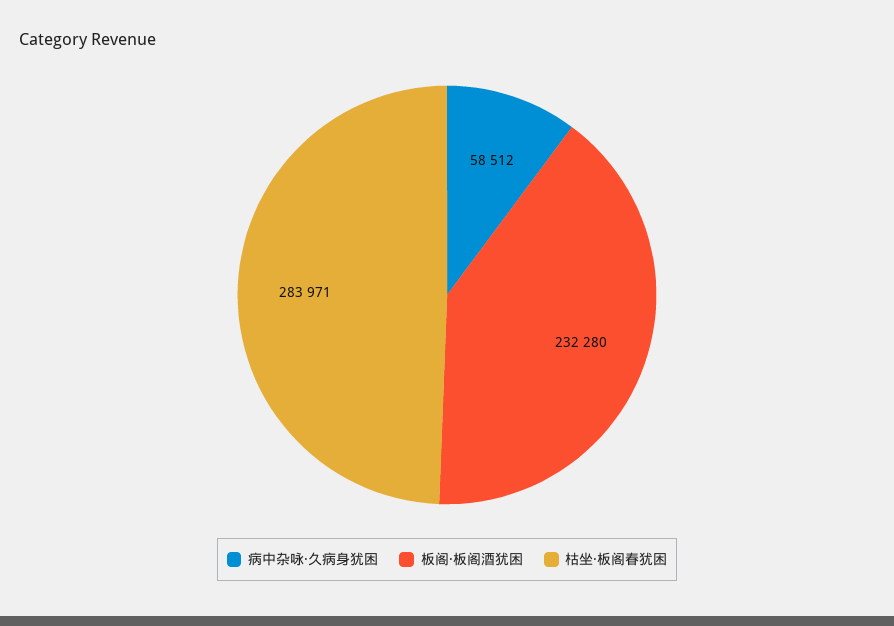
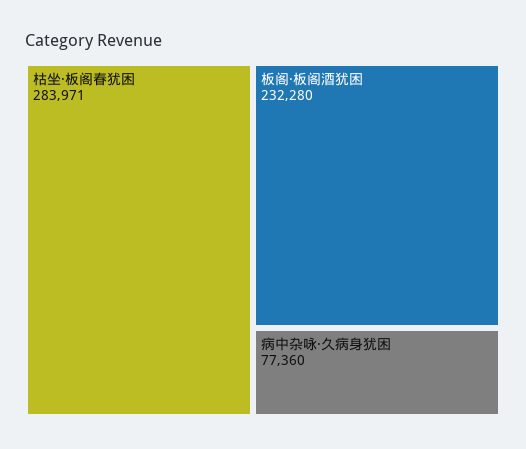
  {
-   "病中杂咏·久病身犹困": 58512,
+   "病中杂咏·久病身犹困": 77360,
    "板阁·板阁酒犹困": 232280,
    "枯坐·板阁春犹困": 283971
  }

